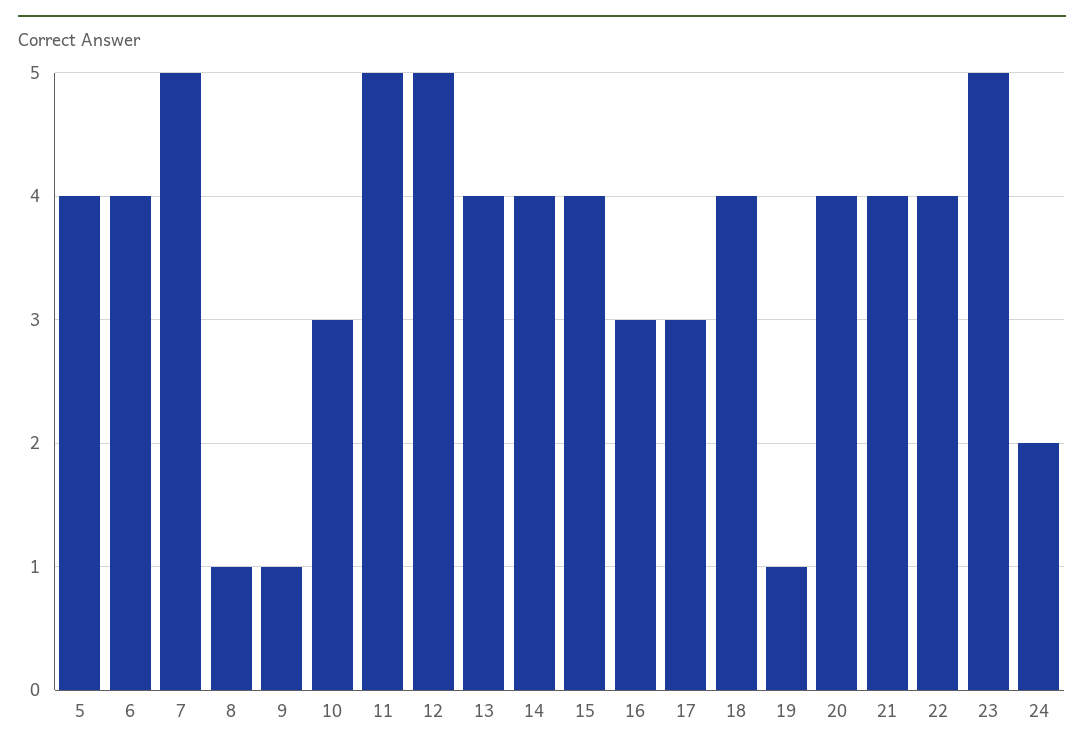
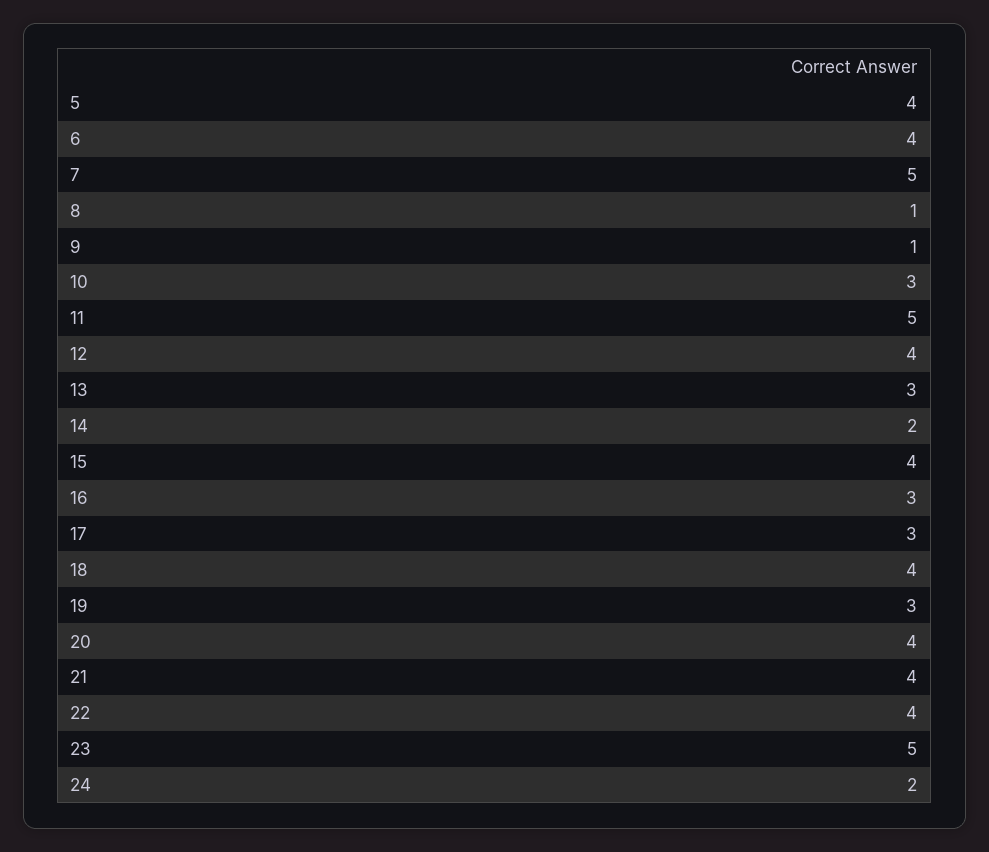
  {
    "5": 4,
    "6": 4,
    "7": 5,
    "8": 1,
    "9": 1,
    "10": 3,
    "11": 5,
-   "12": 5,
+   "12": 4,
-   "13": 4,
+   "13": 3,
-   "14": 4,
+   "14": 2,
    "15": 4,
    "16": 3,
    "17": 3,
    "18": 4,
-   "19": 1,
+   "19": 3,
    "20": 4,
    "21": 4,
    "22": 4,
    "23": 5,
    "24": 2
  }

